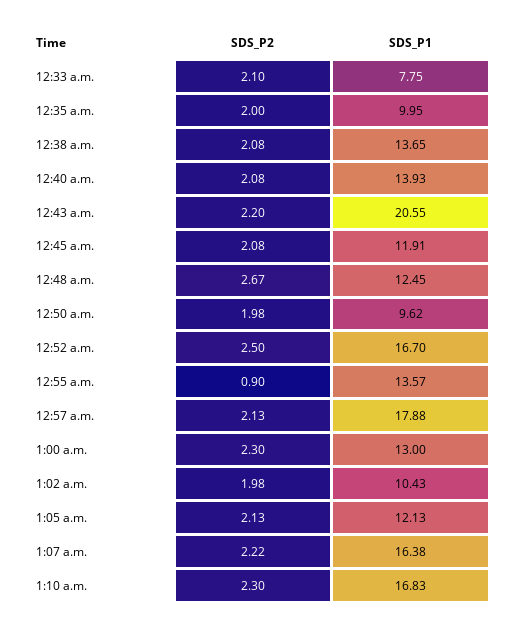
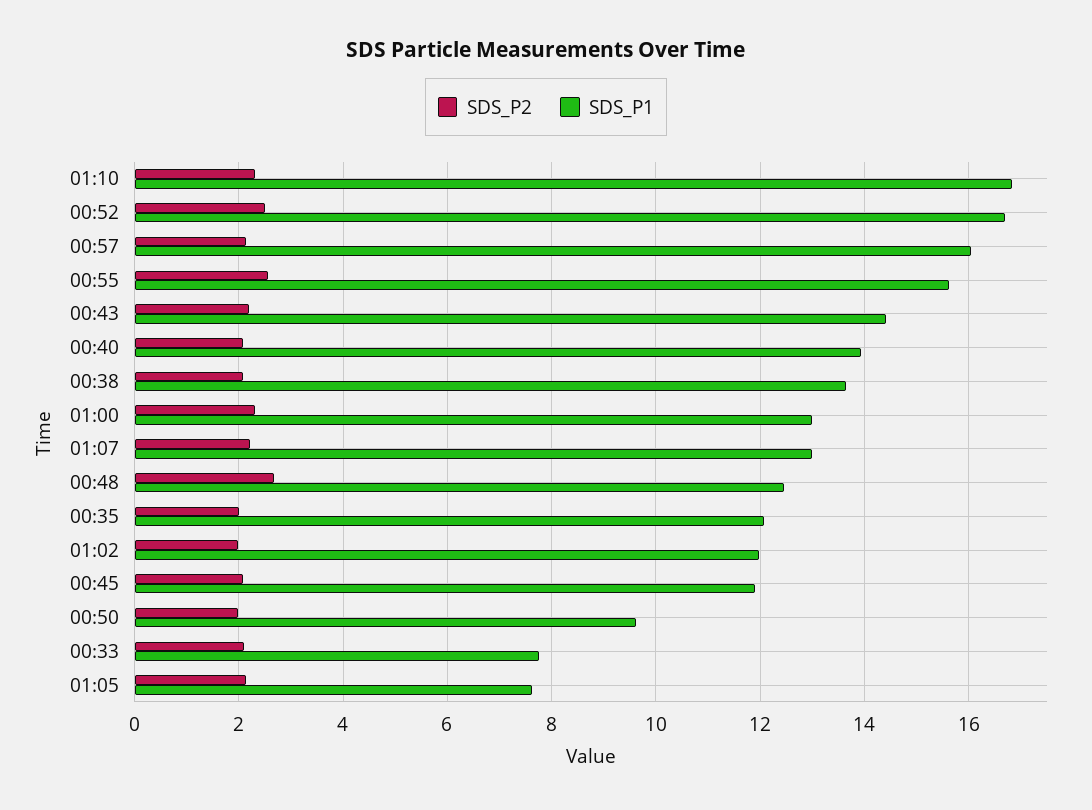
  {
    "SDS_P2": {
      "12:33 a.m.": 2.1,
      "12:35 a.m.": 2,
      "12:38 a.m.": 2.08,
      "12:40 a.m.": 2.08,
      "12:43 a.m.": 2.2,
      "12:45 a.m.": 2.08,
      "12:48 a.m.": 2.67,
      "12:50 a.m.": 1.98,
      "12:52 a.m.": 2.5,
-     "12:55 a.m.": 0.9,
+     "12:55 a.m.": 2.6,
      "12:57 a.m.": 2.13,
      "1:00 a.m.": 2.3,
      "1:02 a.m.": 1.98,
      "1:05 a.m.": 2.13,
      "1:07 a.m.": 2.22,
      "1:10 a.m.": 2.3
    },
    "SDS_P1": {
      "12:33 a.m.": 7.75,
-     "12:35 a.m.": 9.95,
+     "12:35 a.m.": 12,
      "12:38 a.m.": 13.65,
      "12:40 a.m.": 13.93,
-     "12:43 a.m.": 20.55,
+     "12:43 a.m.": 14.4,
      "12:45 a.m.": 11.91,
      "12:48 a.m.": 12.45,
      "12:50 a.m.": 9.62,
      "12:52 a.m.": 16.7,
-     "12:55 a.m.": 13.57,
+     "12:55 a.m.": 15.6,
-     "12:57 a.m.": 17.88,
+     "12:57 a.m.": 16,
      "1:00 a.m.": 13,
-     "1:02 a.m.": 10.43,
+     "1:02 a.m.": 12,
-     "1:05 a.m.": 12.13,
+     "1:05 a.m.": 7.6,
-     "1:07 a.m.": 16.38,
+     "1:07 a.m.": 13,
      "1:10 a.m.": 16.83
    }
  }

